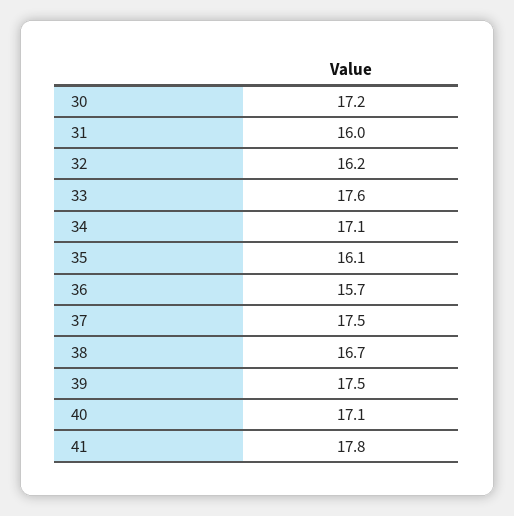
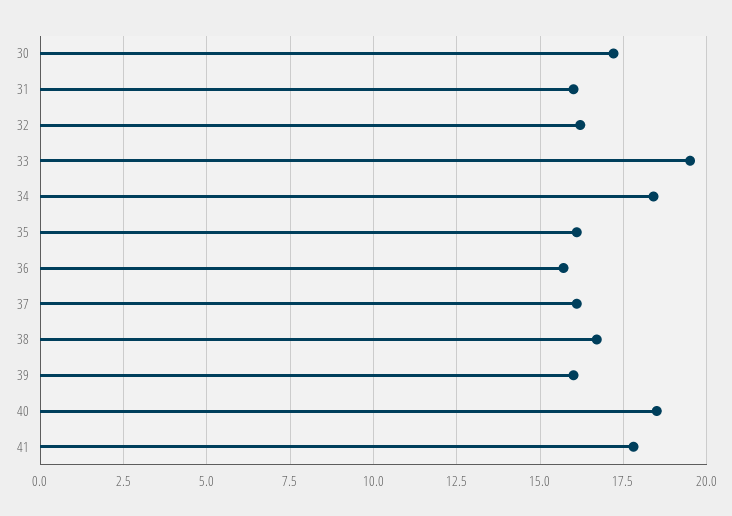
  {
    "30": 17.2,
    "31": 16,
    "32": 16.2,
-   "33": 17.6,
+   "33": 19.5,
-   "34": 17.1,
+   "34": 18.5,
    "35": 16.1,
    "36": 15.7,
-   "37": 17.5,
+   "37": 16,
    "38": 16.7,
-   "39": 17.5,
+   "39": 16,
-   "40": 17.1,
+   "40": 18.5,
    "41": 17.8
  }

